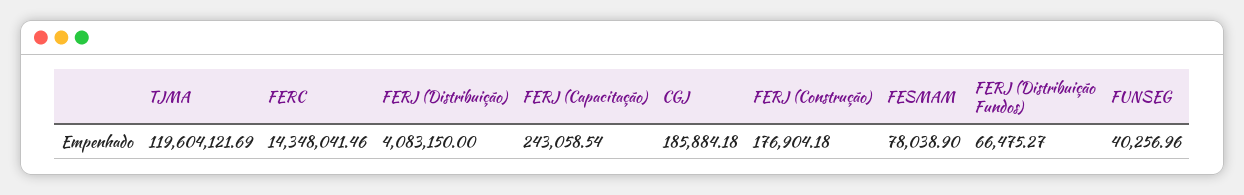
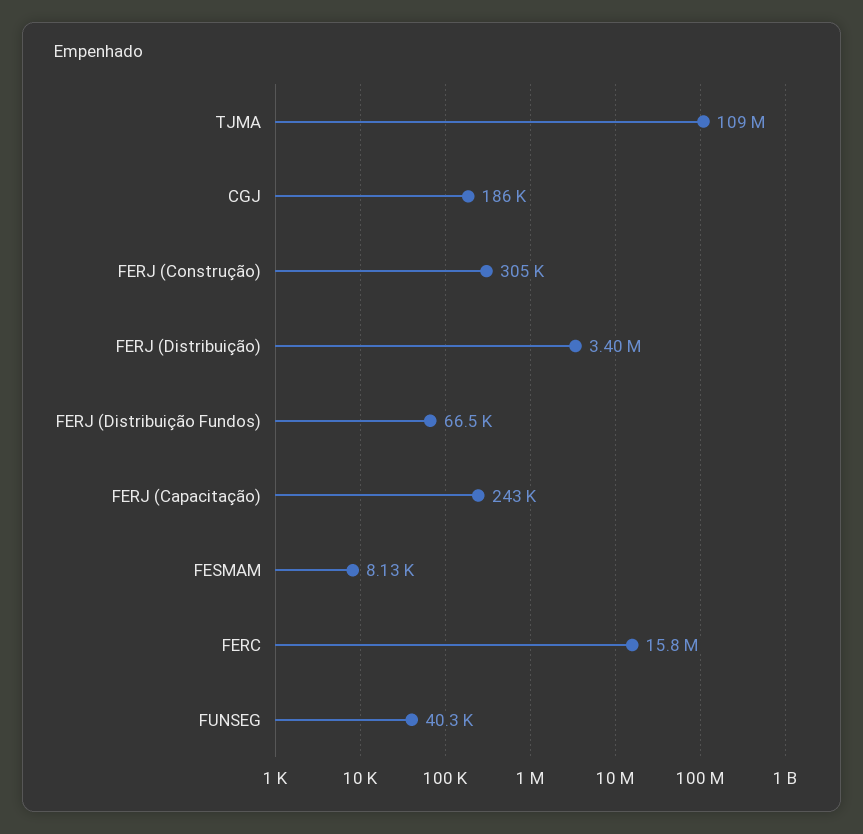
  {
-   "TJMA": 119604121.69,
+   "TJMA": 109000000,
-   "FERC": 14348041.46,
+   "FERC": 15800000,
-   "FERJ (Distribuição)": 4083150,
+   "FERJ (Distribuição)": 3400000,
    "FERJ (Capacitação)": 243058.54,
    "CGJ": 185884.18,
-   "FERJ (Construção)": 176904.18,
+   "FERJ (Construção)": 305000,
-   "FESMAM": 78038.9,
+   "FESMAM": 8130,
    "FERJ (Distribuição Fundos)": 66475.27,
    "FUNSEG": 40256.96
  }

